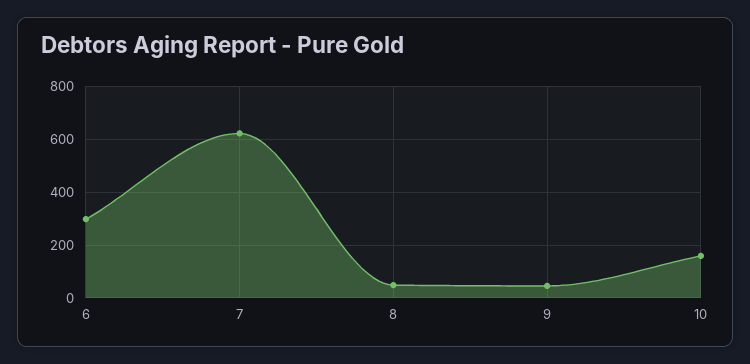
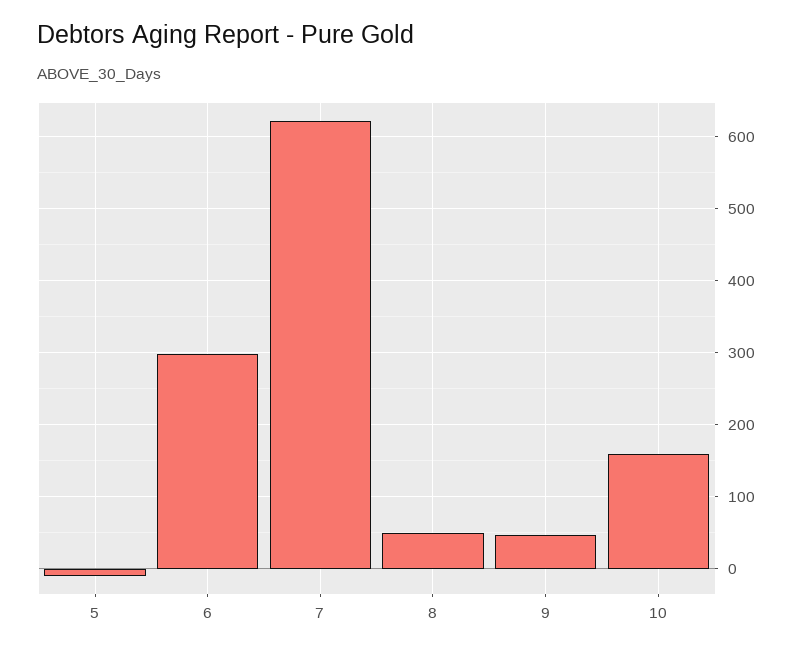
  {
    "6": 300,
    "7": 620,
    "8": 50,
    "9": 50,
-   "10": 160
+   "10": 160,
+   "5": -10
  }

